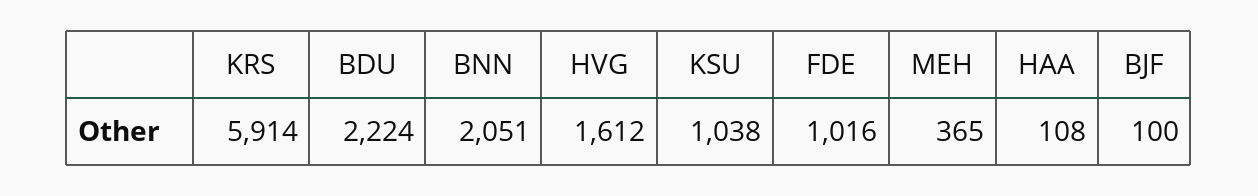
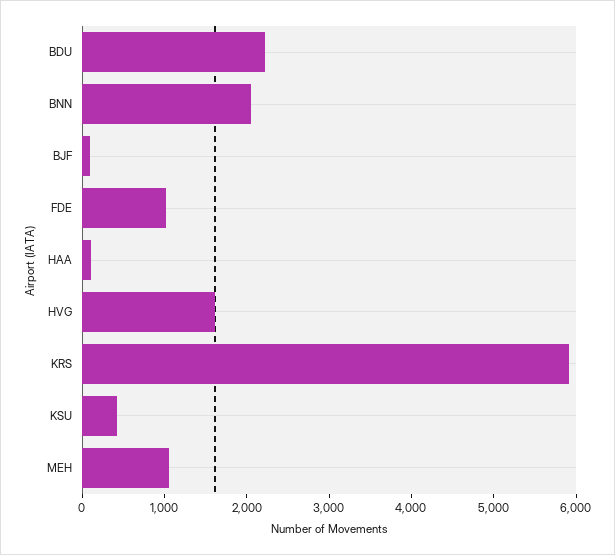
  {
    "KRS": 5914,
    "BDU": 2224,
    "BNN": 2051,
    "HVG": 1612,
-   "KSU": 1038,
+   "KSU": 400,
    "FDE": 1016,
-   "MEH": 365,
+   "MEH": 1000,
    "HAA": 108,
    "BJF": 100
  }

